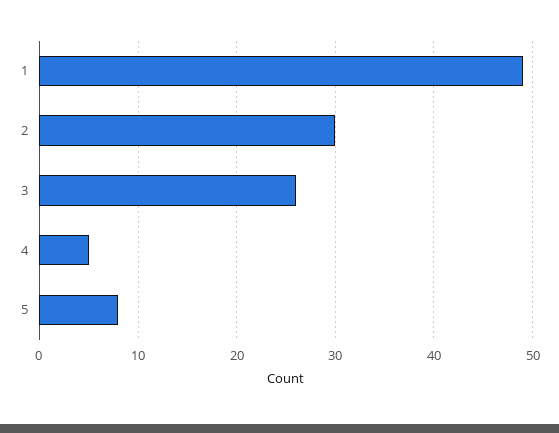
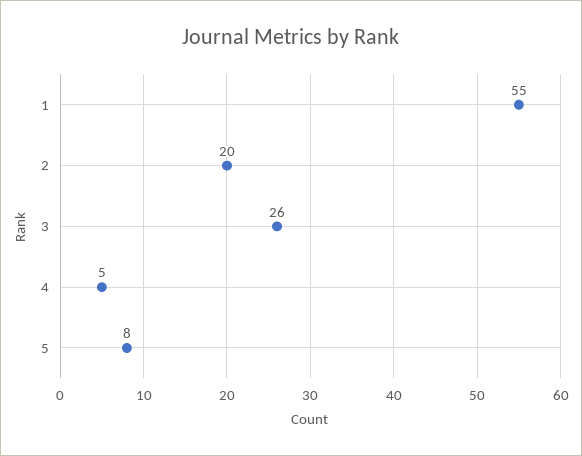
  {
-   "1": 49,
+   "1": 55,
-   "2": 30,
+   "2": 20,
    "3": 26,
    "4": 5,
    "5": 8
  }

